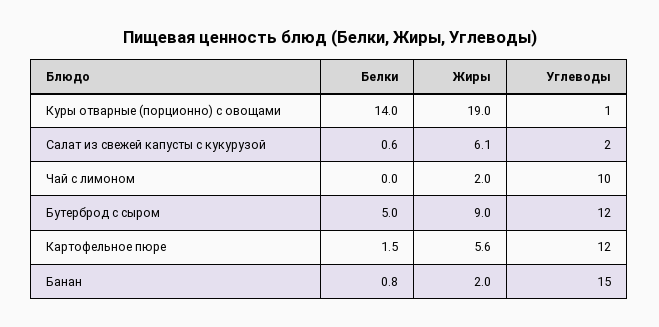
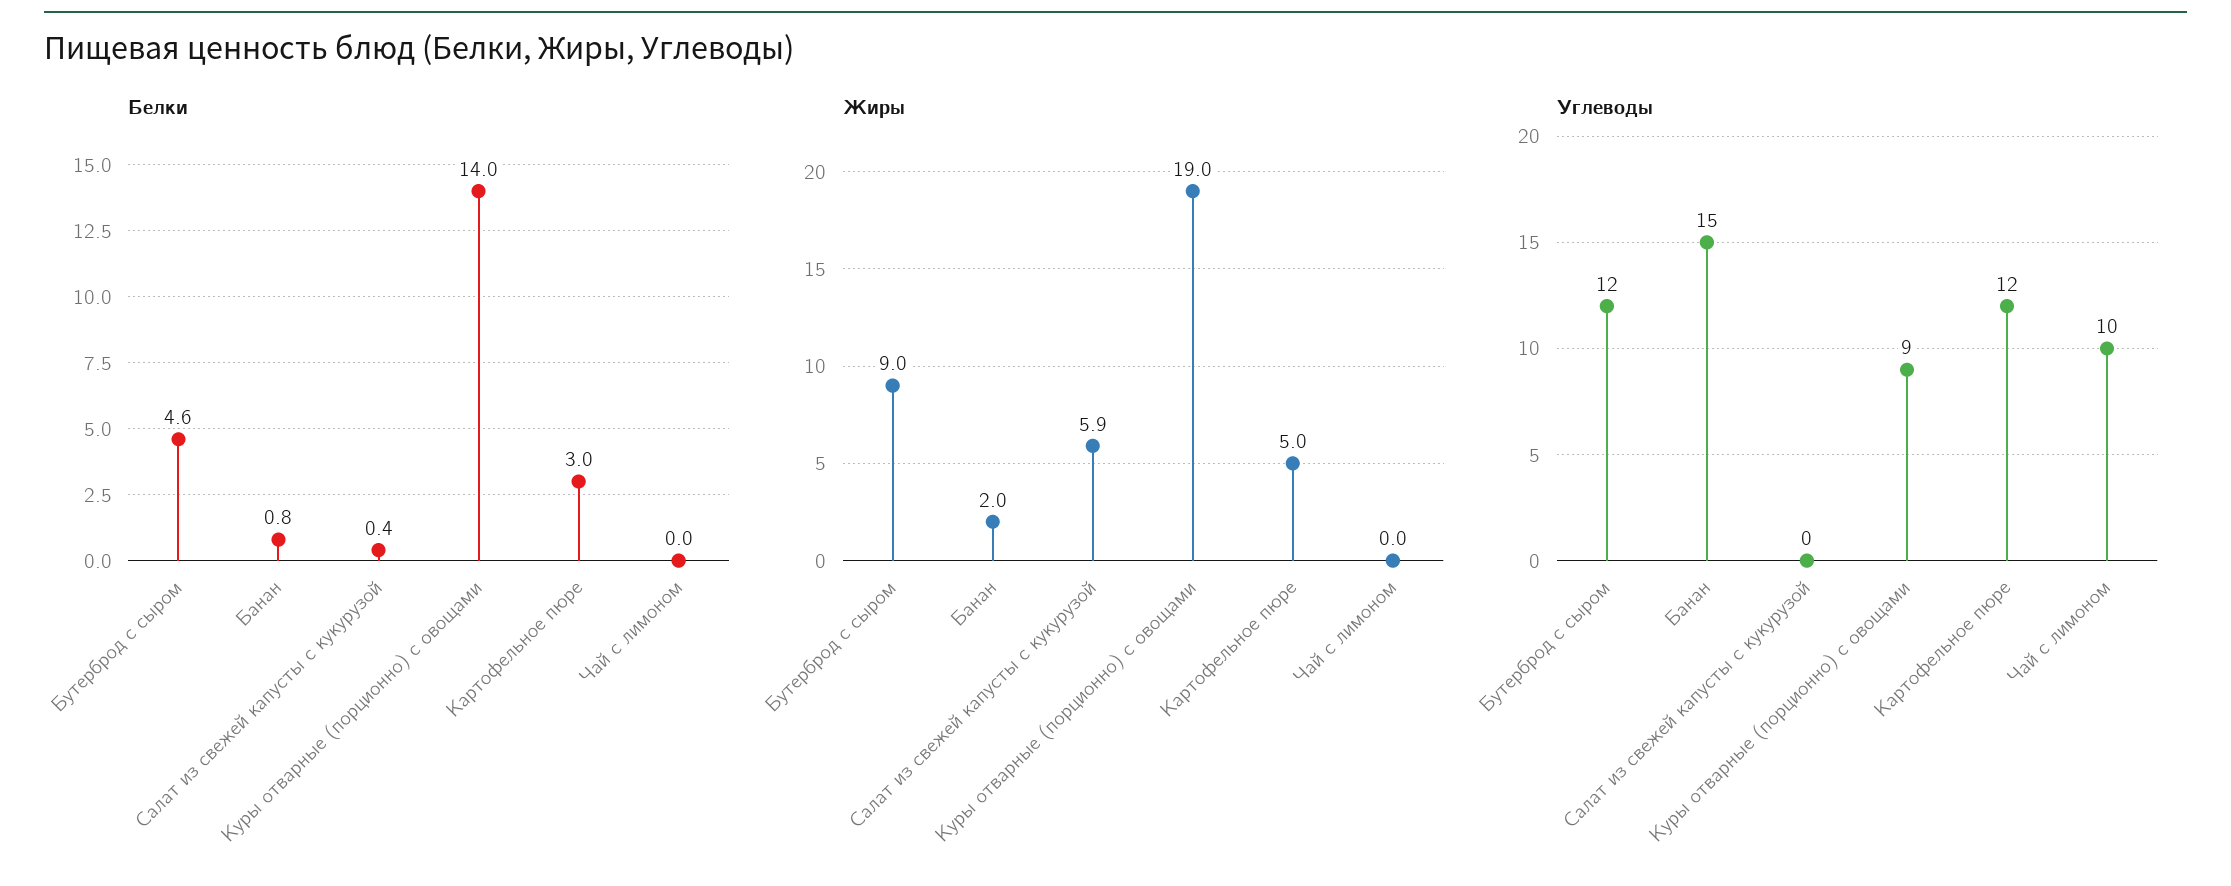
  {
    "Белки": {
      "Куры отварные (порционно) с овощами": 14,
-     "Салат из свежей капусты с кукурузой": 0.6,
+     "Салат из свежей капусты с кукурузой": 0.4,
      "Чай с лимоном": 0,
-     "Бутерброд с сыром": 5,
+     "Бутерброд с сыром": 4.6,
-     "Картофельное пюре": 1.5,
+     "Картофельное пюре": 3,
      "Банан": 0.8
    },
    "Жиры": {
      "Куры отварные (порционно) с овощами": 19,
-     "Салат из свежей капусты с кукурузой": 6.1,
+     "Салат из свежей капусты с кукурузой": 5.9,
-     "Чай с лимоном": 2,
+     "Чай с лимоном": 0,
      "Бутерброд с сыром": 9,
-     "Картофельное пюре": 5.6,
+     "Картофельное пюре": 5,
      "Банан": 2
    },
    "Углеводы": {
-     "Куры отварные (порционно) с овощами": 1,
+     "Куры отварные (порционно) с овощами": 9,
-     "Салат из свежей капусты с кукурузой": 2,
+     "Салат из свежей капусты с кукурузой": 0,
      "Чай с лимоном": 10,
      "Бутерброд с сыром": 12,
      "Картофельное пюре": 12,
      "Банан": 15
    }
  }

